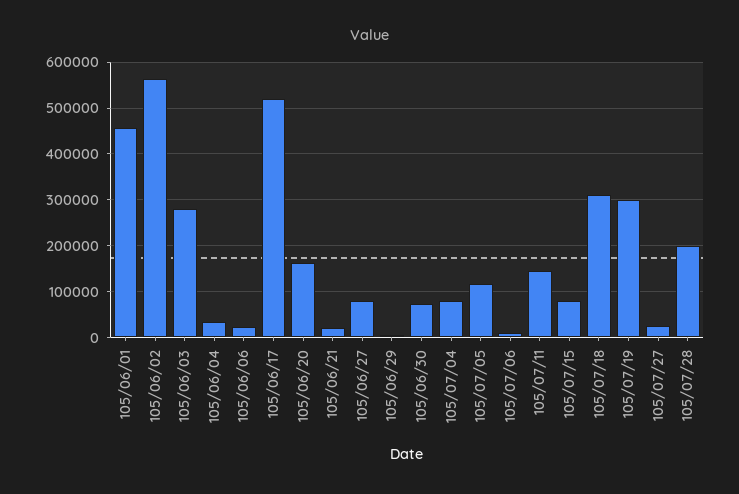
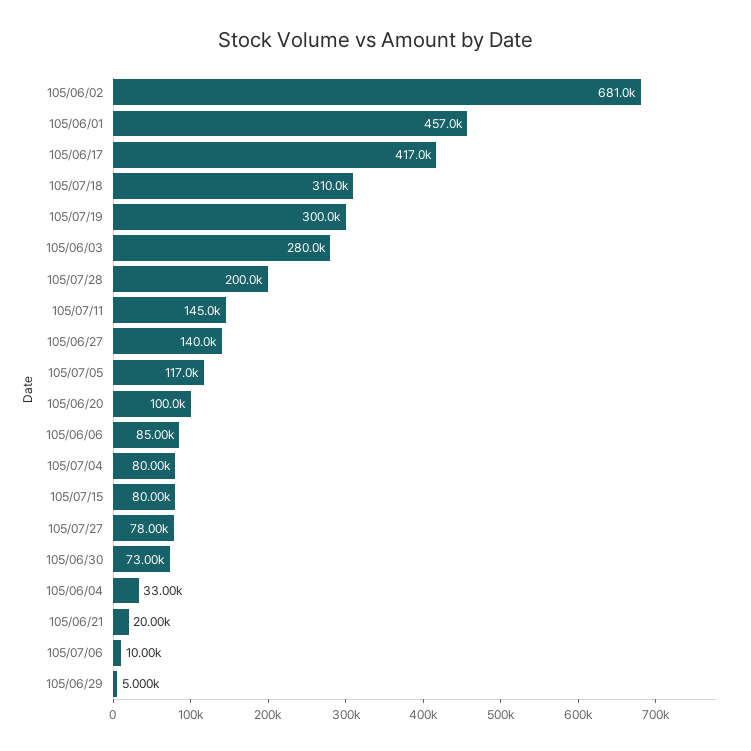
  {
    "105/06/01": 457000,
-   "105/06/02": 560000,
+   "105/06/02": 681000,
    "105/06/03": 280000,
    "105/06/04": 33000,
-   "105/06/06": 20000,
+   "105/06/06": 85000,
-   "105/06/17": 520000,
+   "105/06/17": 417000,
-   "105/06/20": 160000,
+   "105/06/20": 100000,
    "105/06/21": 20000,
-   "105/06/27": 80000,
+   "105/06/27": 140000,
    "105/06/29": 5000,
    "105/06/30": 73000,
    "105/07/04": 80000,
    "105/07/05": 117000,
    "105/07/06": 10000,
    "105/07/11": 145000,
    "105/07/15": 80000,
    "105/07/18": 310000,
    "105/07/19": 300000,
-   "105/07/27": 20000,
+   "105/07/27": 78000,
    "105/07/28": 200000
  }

